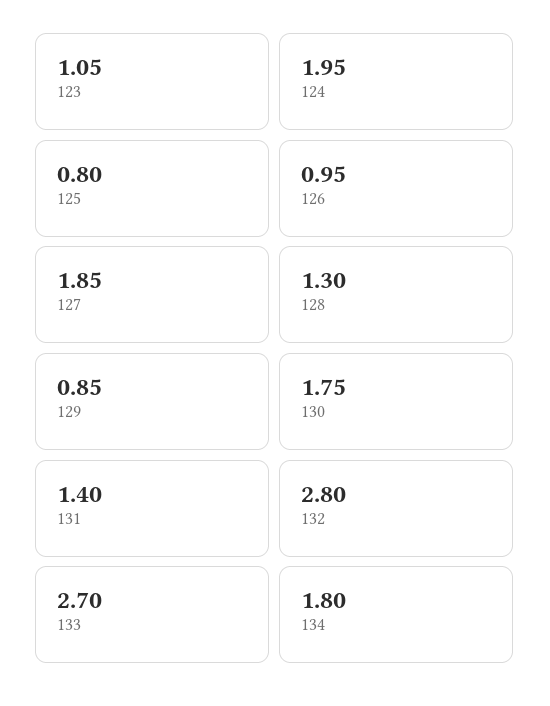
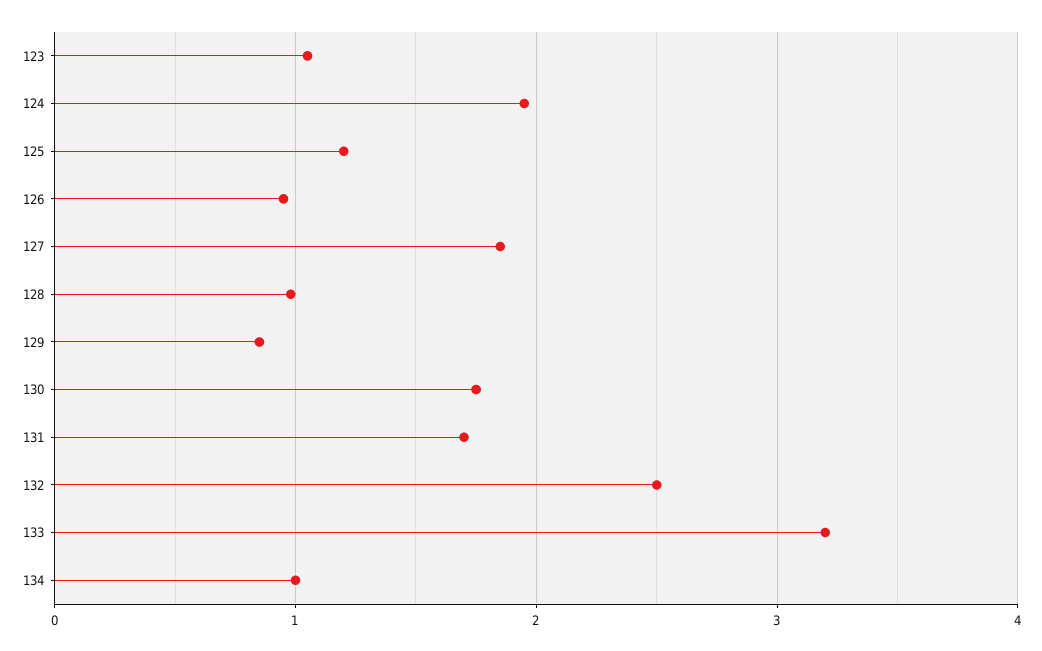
  {
    "123": 1.05,
    "124": 1.95,
-   "125": 0.8,
+   "125": 1.2,
    "126": 0.95,
    "127": 1.85,
-   "128": 1.3,
+   "128": 1,
    "129": 0.85,
    "130": 1.75,
-   "131": 1.4,
+   "131": 1.7,
-   "132": 2.8,
+   "132": 2.5,
-   "133": 2.7,
+   "133": 3.2,
-   "134": 1.8
+   "134": 1
  }

